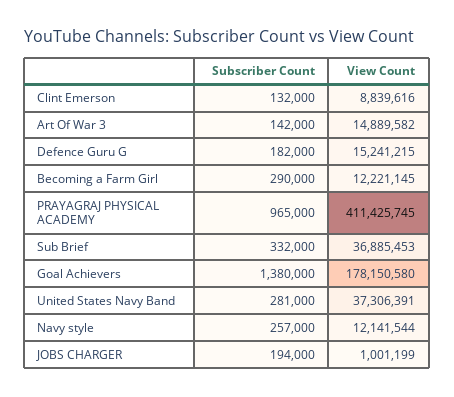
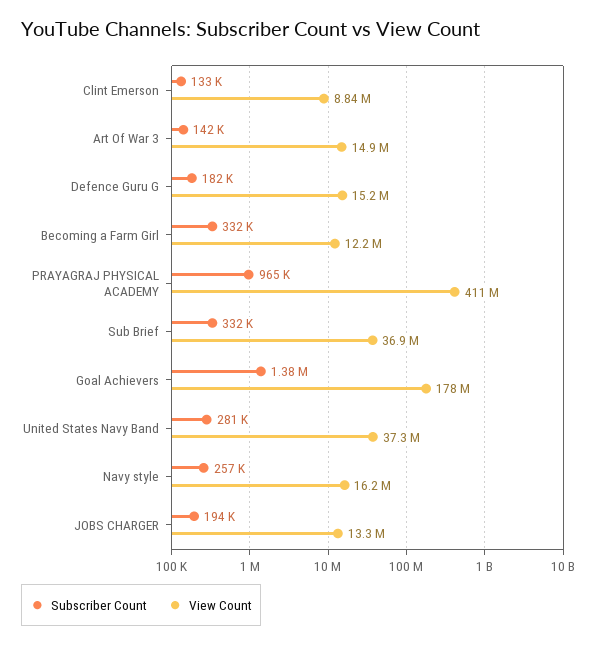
  {
    "Subscriber Count": {
-     "Clint Emerson": 132000,
+     "Clint Emerson": 133000,
      "Art Of War 3": 142000,
      "Defence Guru G": 182000,
-     "Becoming a Farm Girl": 290000,
+     "Becoming a Farm Girl": 332000,
      "PRAYAGRAJ PHYSICAL ACADEMY": 965000,
      "Sub Brief": 332000,
      "Goal Achievers": 1380000,
      "United States Navy Band": 281000,
      "Navy style": 257000,
      "JOBS CHARGER": 194000
    },
    "View Count": {
      "Clint Emerson": 8839616,
      "Art Of War 3": 14889582,
      "Defence Guru G": 15241215,
      "Becoming a Farm Girl": 12221145,
      "PRAYAGRAJ PHYSICAL ACADEMY": 411425745,
      "Sub Brief": 36885453,
      "Goal Achievers": 178150580,
      "United States Navy Band": 37306391,
-     "Navy style": 12141544,
+     "Navy style": 16200000,
-     "JOBS CHARGER": 1001199
+     "JOBS CHARGER": 13300000
    }
  }

